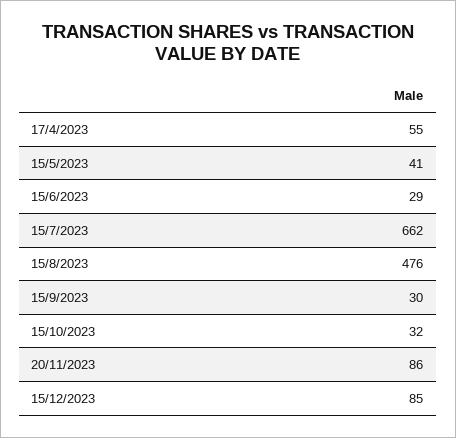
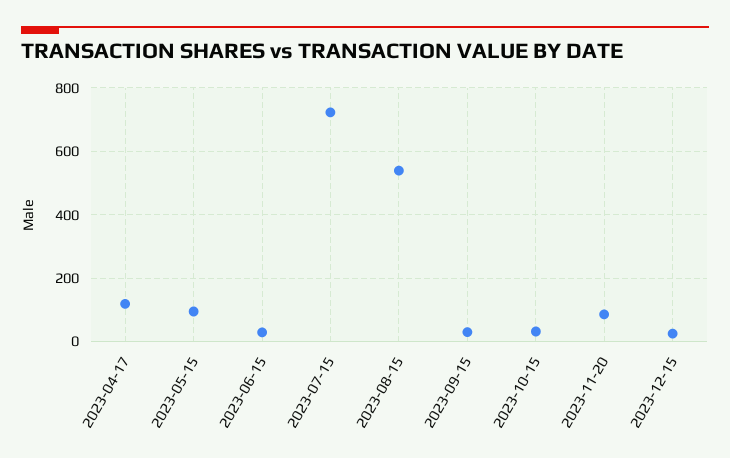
  {
-   "17/4/2023": 55,
+   "17/4/2023": 120,
-   "15/5/2023": 41,
+   "15/5/2023": 100,
    "15/6/2023": 29,
-   "15/7/2023": 662,
+   "15/7/2023": 720,
-   "15/8/2023": 476,
+   "15/8/2023": 540,
    "15/9/2023": 30,
    "15/10/2023": 32,
    "20/11/2023": 86,
-   "15/12/2023": 85
+   "15/12/2023": 20
  }

